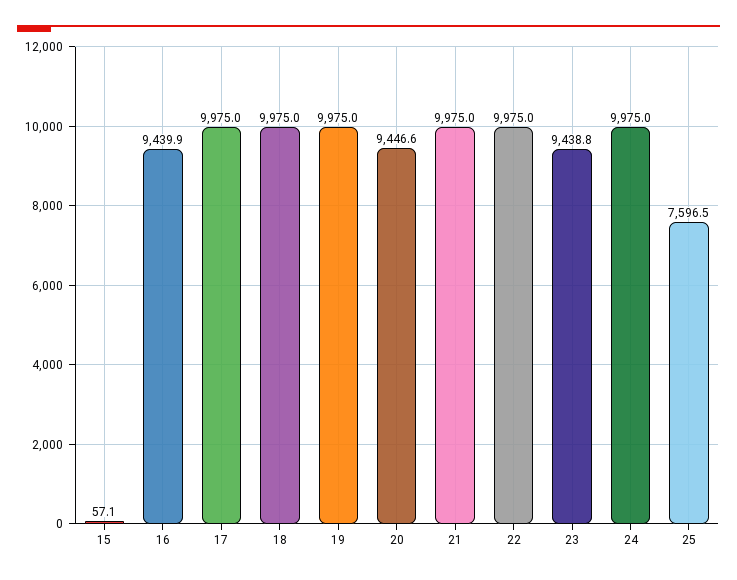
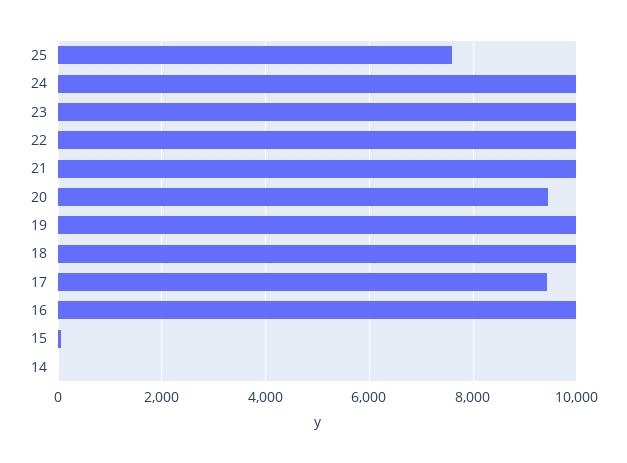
  {
    "15": 57.1,
-   "16": 9439.9,
+   "16": 10000,
-   "17": 9975,
+   "17": 9400,
    "18": 9975,
    "19": 9975,
    "20": 9446.6,
    "21": 9975,
    "22": 9975,
-   "23": 9438.8,
+   "23": 10000,
    "24": 9975,
-   "25": 7596.5
+   "25": 7596.5,
+   "14": 0
  }

